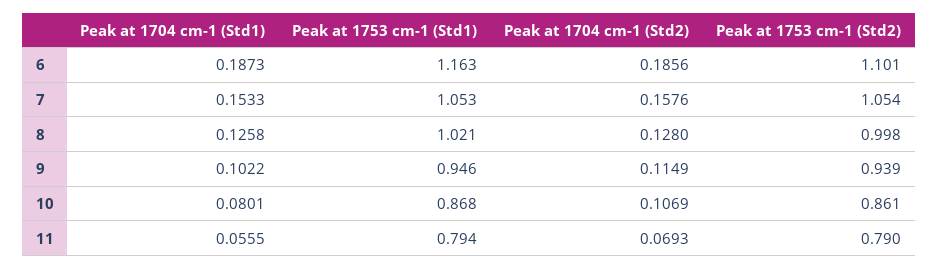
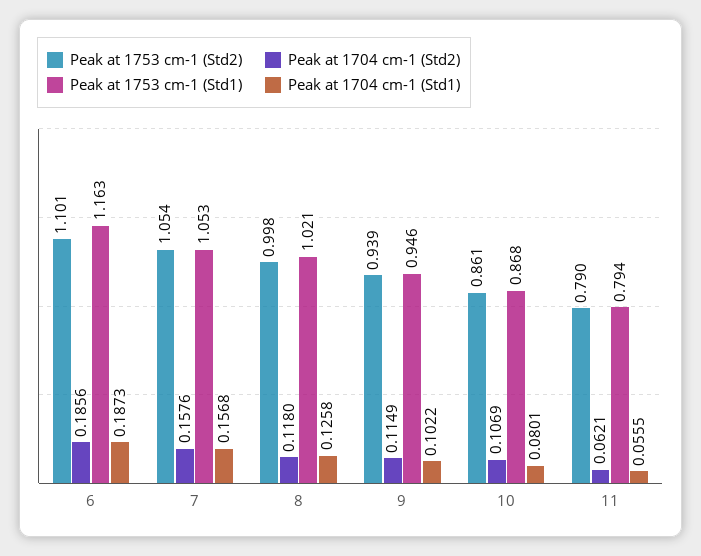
  {
    "Peak at 1704 cm-1 (Std1)": {
      "6": 0.1873,
-     "7": 0.1533,
+     "7": 0.1568,
      "8": 0.1258,
      "9": 0.1022,
      "10": 0.0801,
      "11": 0.0555
    },
    "Peak at 1753 cm-1 (Std1)": {
      "6": 1.163,
      "7": 1.053,
      "8": 1.021,
      "9": 0.946,
      "10": 0.868,
      "11": 0.794
    },
    "Peak at 1704 cm-1 (Std2)": {
      "6": 0.1856,
      "7": 0.1576,
-     "8": 0.128,
+     "8": 0.118,
      "9": 0.1149,
      "10": 0.1069,
-     "11": 0.0693
+     "11": 0.0621
    },
    "Peak at 1753 cm-1 (Std2)": {
      "6": 1.101,
      "7": 1.054,
      "8": 0.998,
      "9": 0.939,
      "10": 0.861,
      "11": 0.79
    }
  }

